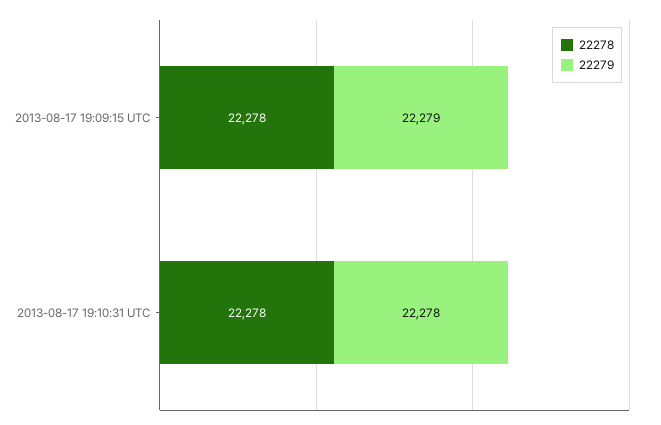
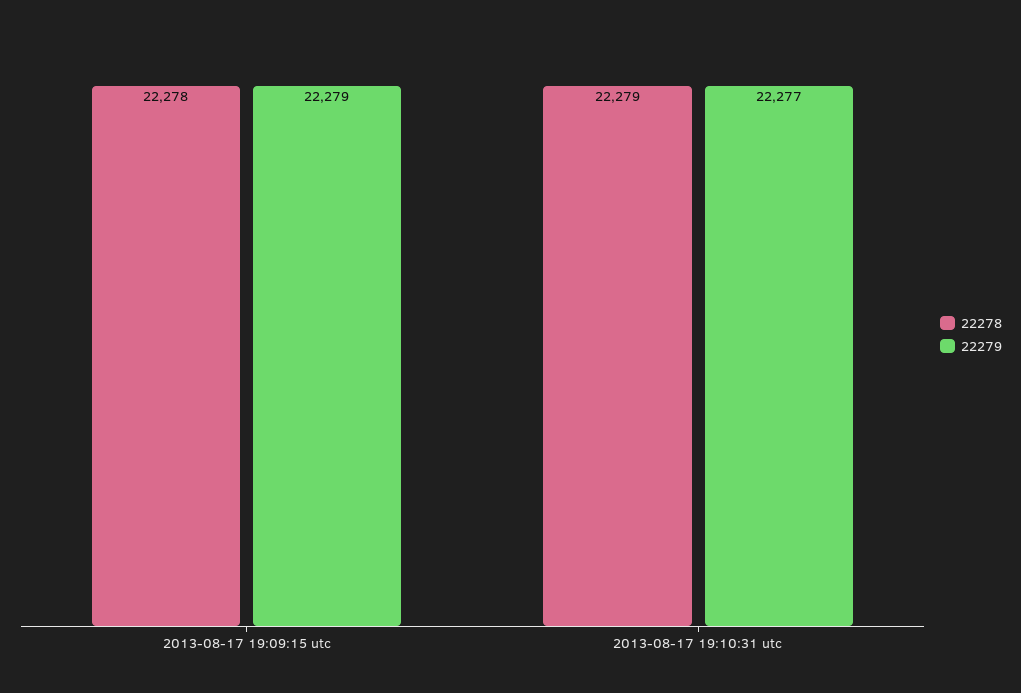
  {
    "22278": {
      "2013-08-17 19:09:15 UTC": 22278,
-     "2013-08-17 19:10:31 UTC": 22278
+     "2013-08-17 19:10:31 UTC": 22279
    },
    "22279": {
      "2013-08-17 19:09:15 UTC": 22279,
-     "2013-08-17 19:10:31 UTC": 22278
+     "2013-08-17 19:10:31 UTC": 22277
    }
  }

